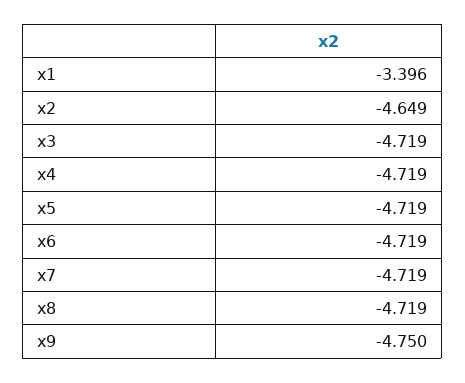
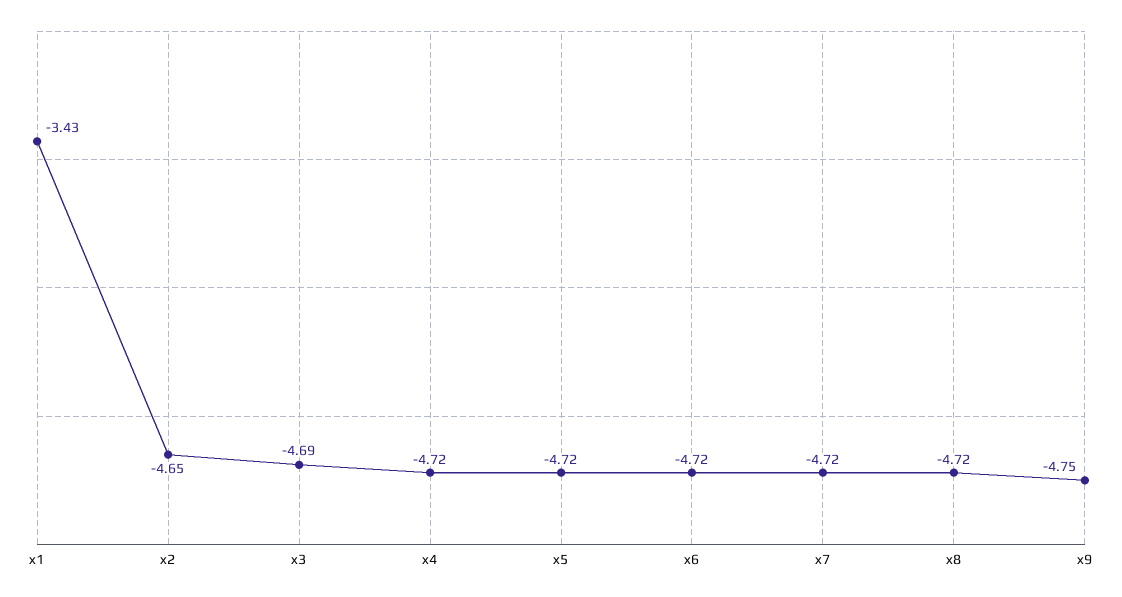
  {
-   "x1": -3.396,
+   "x1": -3.43,
    "x2": -4.649,
-   "x3": -4.719,
+   "x3": -4.69,
    "x4": -4.719,
    "x5": -4.719,
    "x6": -4.719,
    "x7": -4.719,
    "x8": -4.719,
    "x9": -4.75
  }

